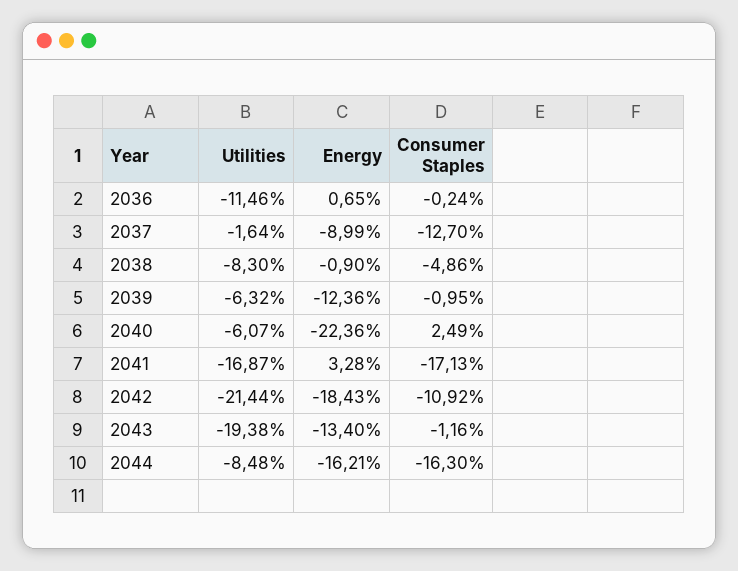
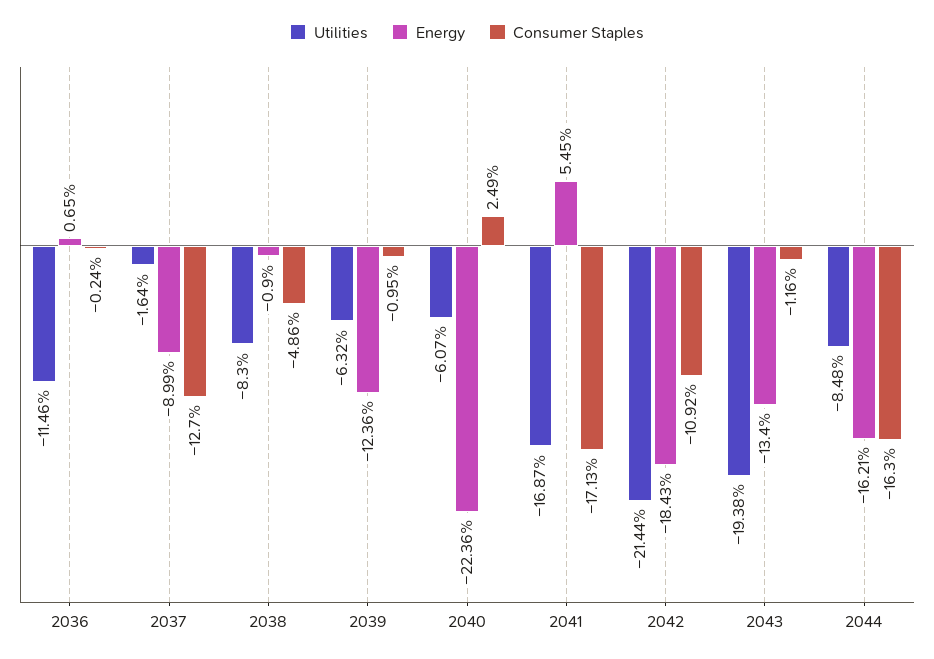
  {
    "Utilities": {
      "2036": -11.46,
      "2037": -1.64,
      "2038": -8.3,
      "2039": -6.32,
      "2040": -6.07,
      "2041": -16.87,
      "2042": -21.44,
      "2043": -19.38,
      "2044": -8.48
    },
    "Energy": {
      "2036": 0.65,
      "2037": -8.99,
      "2038": -0.9,
      "2039": -12.36,
      "2040": -22.36,
-     "2041": 3.28,
+     "2041": 5.45,
      "2042": -18.43,
      "2043": -13.4,
      "2044": -16.21
    },
    "Consumer Staples": {
      "2036": -0.24,
      "2037": -12.7,
      "2038": -4.86,
      "2039": -0.95,
      "2040": 2.49,
      "2041": -17.13,
      "2042": -10.92,
      "2043": -1.16,
      "2044": -16.3
    }
  }

